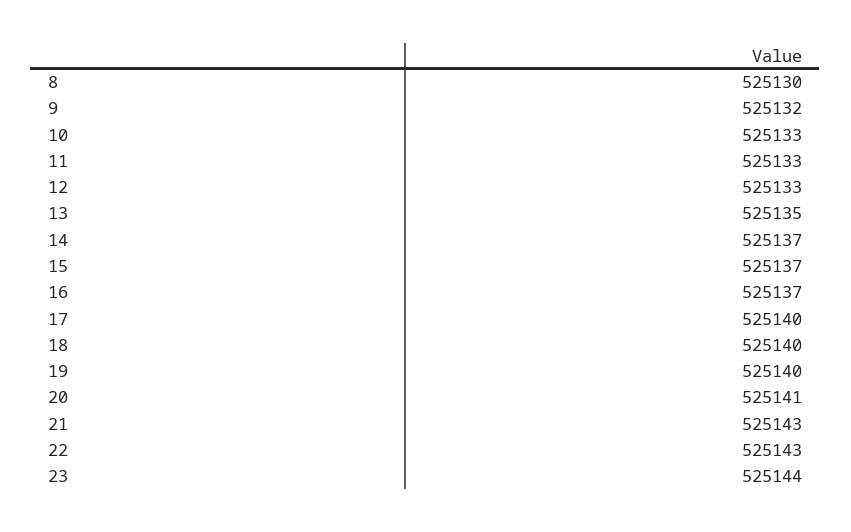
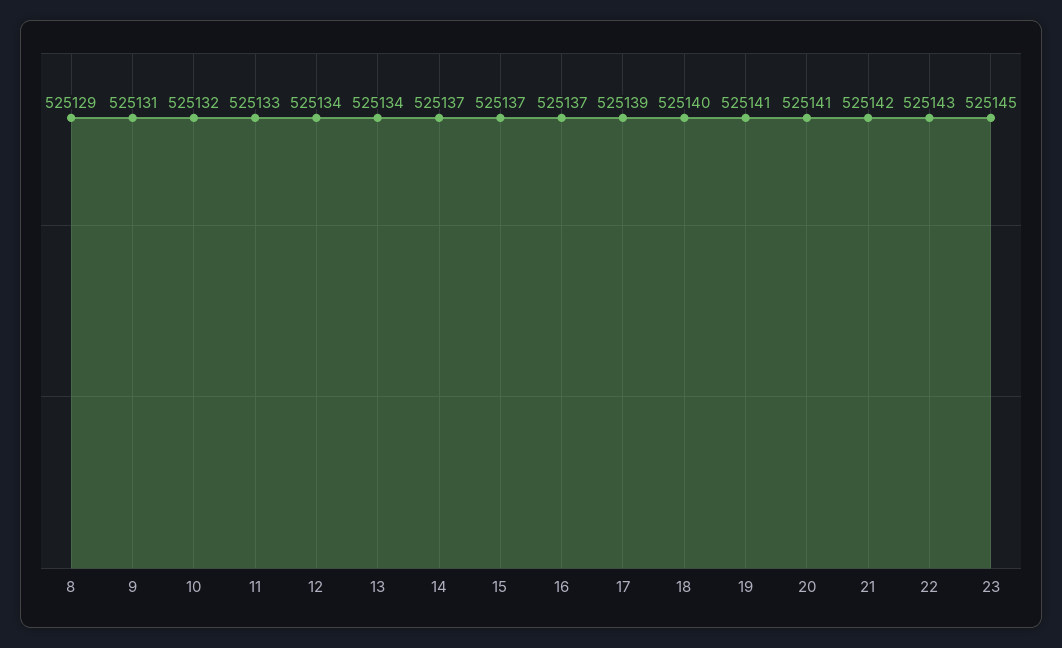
  {
-   "8": 525130,
+   "8": 525129,
-   "9": 525132,
+   "9": 525131,
-   "10": 525133,
+   "10": 525132,
    "11": 525133,
-   "12": 525133,
+   "12": 525134,
-   "13": 525135,
+   "13": 525134,
    "14": 525137,
    "15": 525137,
    "16": 525137,
-   "17": 525140,
+   "17": 525139,
    "18": 525140,
-   "19": 525140,
+   "19": 525141,
    "20": 525141,
-   "21": 525143,
+   "21": 525142,
    "22": 525143,
-   "23": 525144
+   "23": 525145
  }

